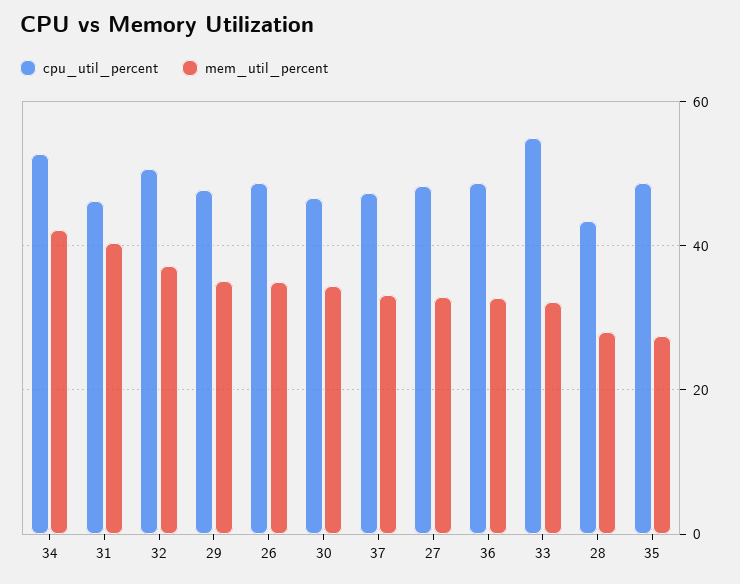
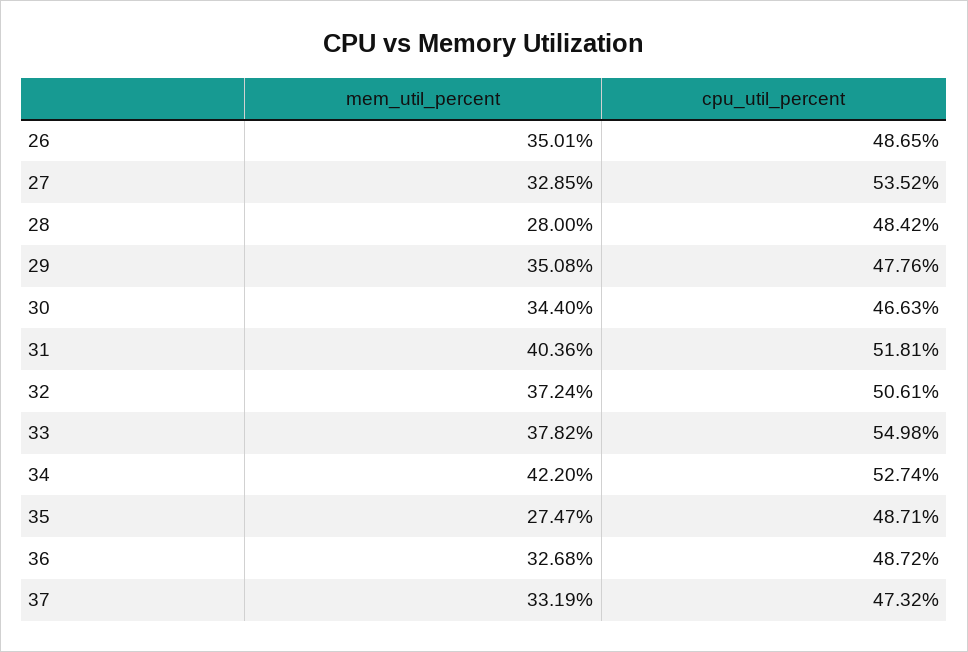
  {
    "cpu_util_percent": {
      "34": 52.74,
-     "31": 46,
+     "31": 51.81,
      "32": 50.61,
      "29": 47.76,
      "26": 48.65,
      "30": 46.63,
      "37": 47.32,
-     "27": 48,
+     "27": 53.52,
      "36": 48.72,
      "33": 54.98,
-     "28": 44,
+     "28": 48.42,
      "35": 48.71
    },
    "mem_util_percent": {
      "34": 42.2,
      "31": 40.36,
      "32": 37.24,
      "29": 35.08,
      "26": 35.01,
      "30": 34.4,
      "37": 33.19,
      "27": 32.85,
      "36": 32.68,
-     "33": 32,
+     "33": 37.82,
      "28": 28,
      "35": 27.47
    }
  }

